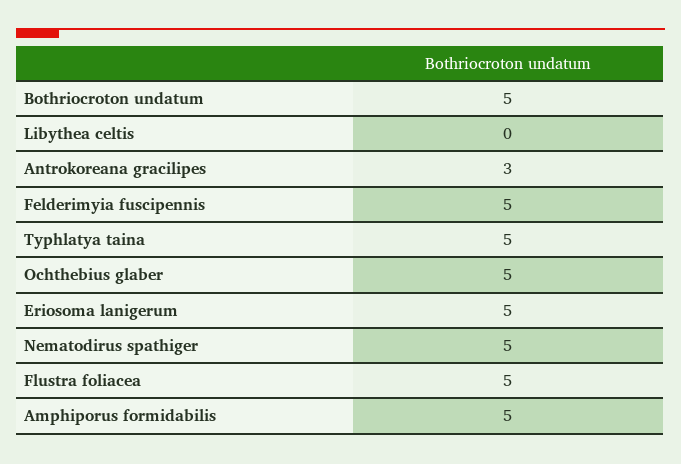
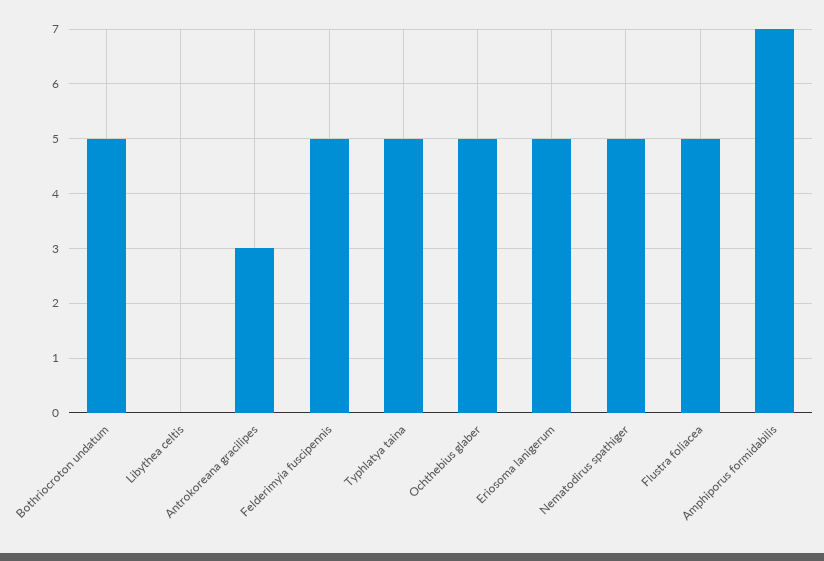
  {
    "Bothriocroton undatum": 5,
    "Libythea celtis": 0,
    "Antrokoreana gracilipes": 3,
    "Felderimyia fuscipennis": 5,
    "Typhlatya taina": 5,
    "Ochthebius glaber": 5,
    "Eriosoma lanigerum": 5,
    "Nematodirus spathiger": 5,
    "Flustra foliacea": 5,
-   "Amphiporus formidabilis": 5
+   "Amphiporus formidabilis": 7
  }

